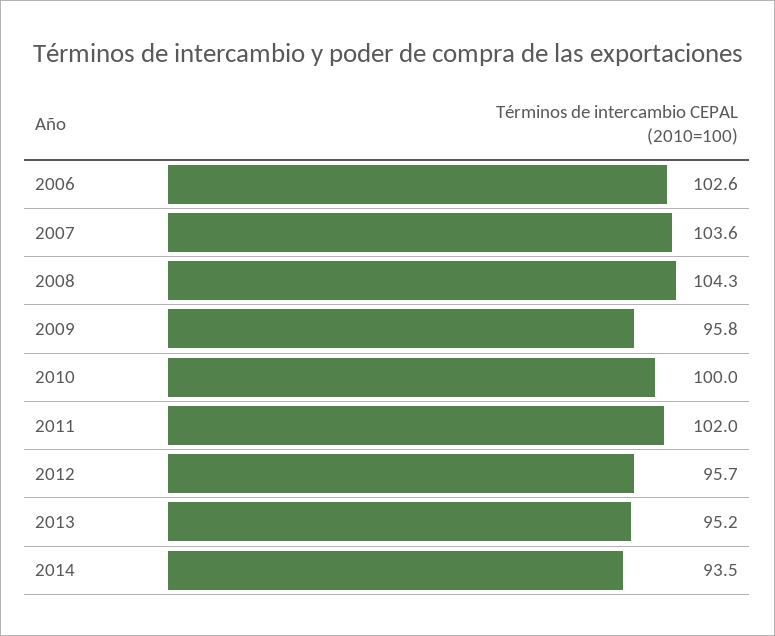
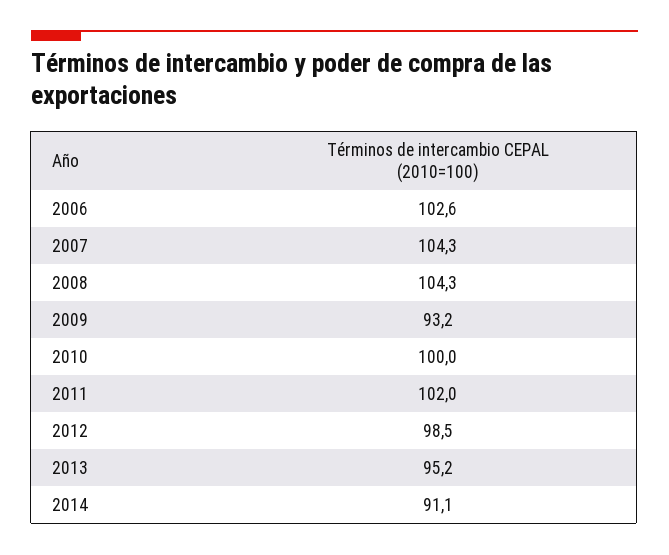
  {
    "2006": 102.6,
-   "2007": 103.6,
+   "2007": 104.3,
    "2008": 104.3,
-   "2009": 95.8,
+   "2009": 93.2,
    "2010": 100,
    "2011": 102,
-   "2012": 95.7,
+   "2012": 98.5,
    "2013": 95.2,
-   "2014": 93.5
+   "2014": 91.1
  }

